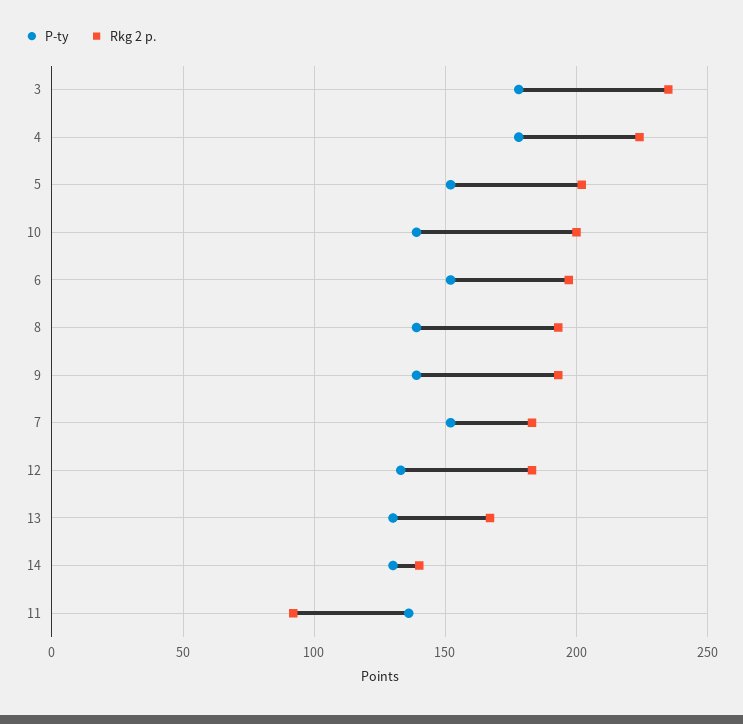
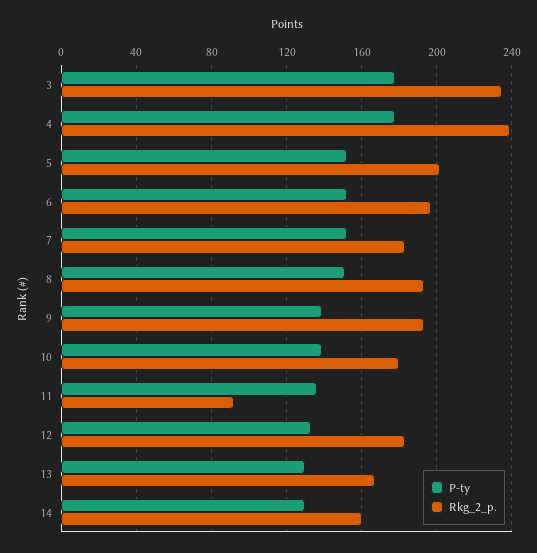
  {
    "P-ty": {
      "3": 180,
      "4": 180,
      "5": 150,
      "10": 140,
      "6": 150,
-     "8": 140,
+     "8": 150,
      "9": 140,
      "7": 150,
      "12": 135,
      "13": 130,
      "14": 130,
      "11": 135
    },
    "Rkg 2 p.": {
      "3": 235,
-     "4": 225,
+     "4": 240,
      "5": 200,
-     "10": 200,
+     "10": 180,
      "6": 195,
      "8": 195,
      "9": 195,
      "7": 185,
      "12": 185,
      "13": 165,
-     "14": 140,
+     "14": 160,
      "11": 90
    }
  }

